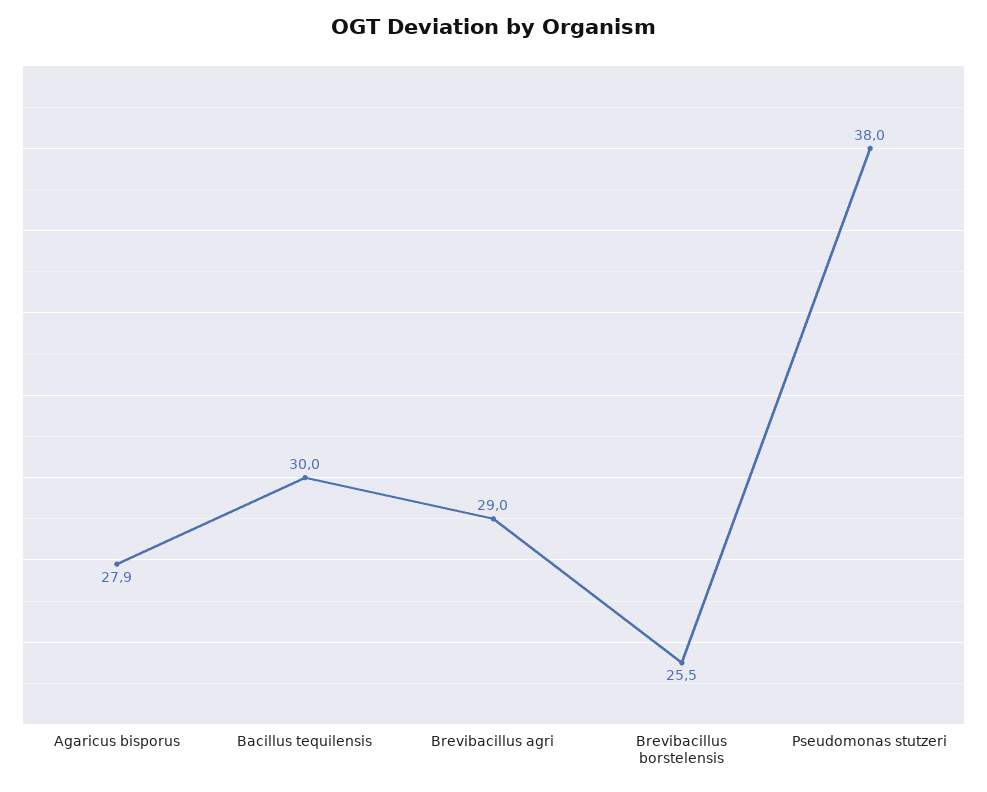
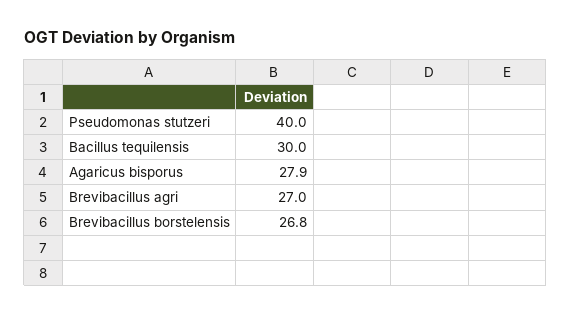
  {
    "Agaricus bisporus": 27.9,
    "Bacillus tequilensis": 30,
-   "Brevibacillus agri": 29,
+   "Brevibacillus agri": 27,
-   "Brevibacillus borstelensis": 25.5,
+   "Brevibacillus borstelensis": 26.8,
-   "Pseudomonas stutzeri": 38
+   "Pseudomonas stutzeri": 40
  }

